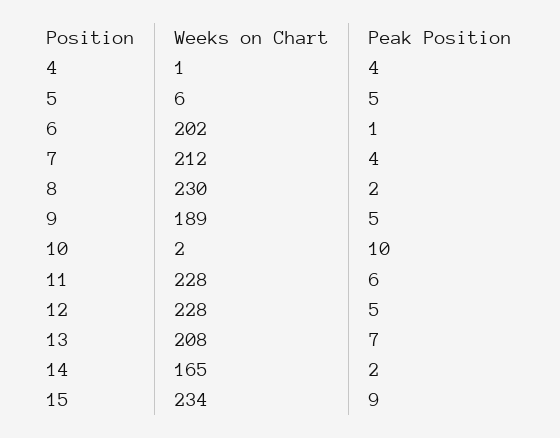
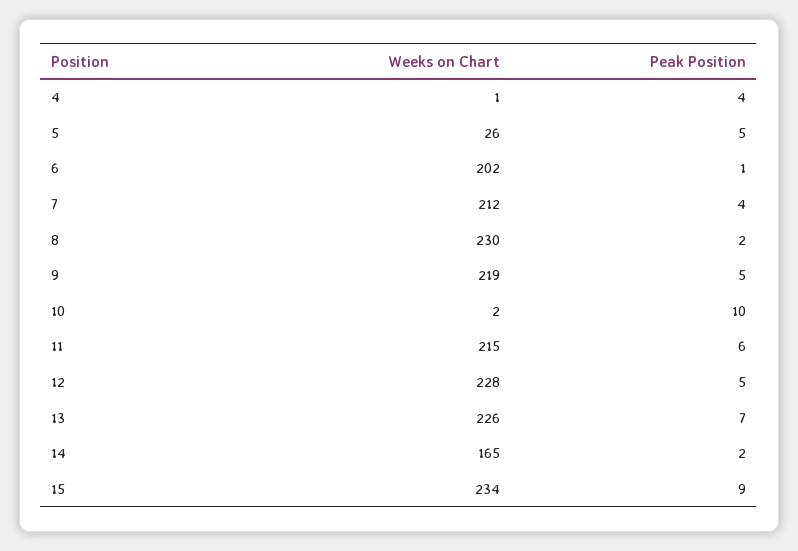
  {
    "Weeks on Chart": {
      "4": 1,
-     "5": 6,
+     "5": 26,
      "6": 202,
      "7": 212,
      "8": 230,
-     "9": 189,
+     "9": 219,
      "10": 2,
-     "11": 228,
+     "11": 215,
      "12": 228,
-     "13": 208,
+     "13": 226,
      "14": 165,
      "15": 234
    },
    "Peak Position": {
      "4": 4,
      "5": 5,
      "6": 1,
      "7": 4,
      "8": 2,
      "9": 5,
      "10": 10,
      "11": 6,
      "12": 5,
      "13": 7,
      "14": 2,
      "15": 9
    }
  }

